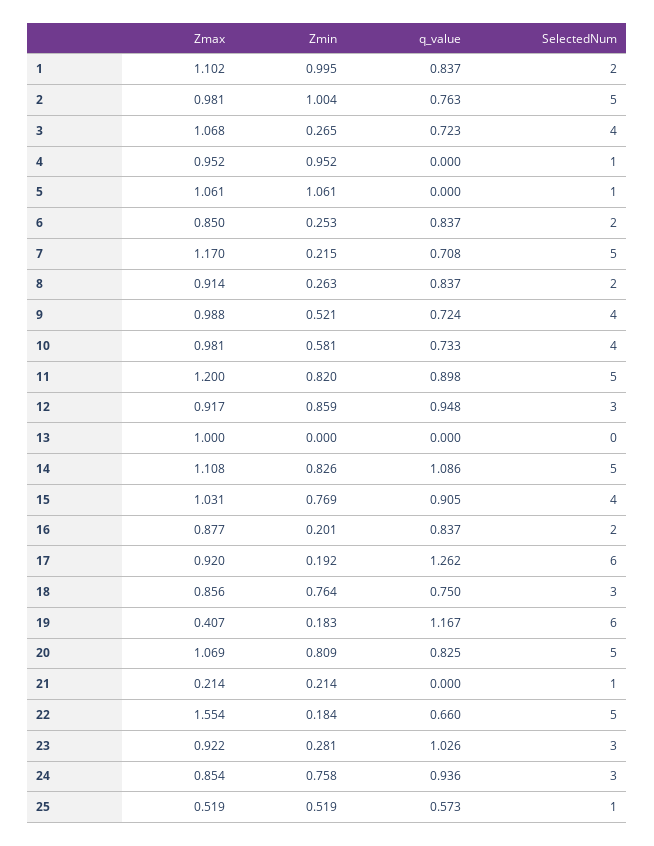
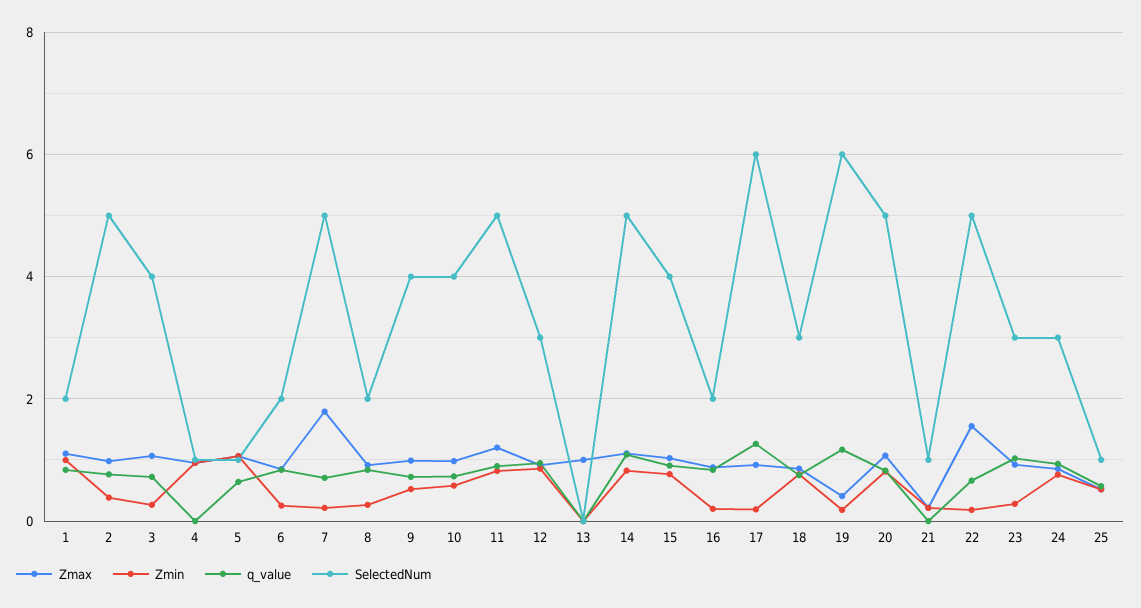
  {
    "Zmax": {
      "1": 1.102,
      "2": 0.981,
      "3": 1.068,
      "4": 0.952,
      "5": 1.061,
      "6": 0.85,
-     "7": 1.17,
+     "7": 1.8,
      "8": 0.914,
      "9": 0.988,
      "10": 0.981,
      "11": 1.2,
      "12": 0.917,
      "13": 1,
      "14": 1.108,
      "15": 1.031,
      "16": 0.877,
      "17": 0.92,
      "18": 0.856,
      "19": 0.407,
      "20": 1.069,
      "21": 0.214,
      "22": 1.554,
      "23": 0.922,
      "24": 0.854,
      "25": 0.519
    },
    "Zmin": {
      "1": 0.995,
-     "2": 1.004,
+     "2": 0.4,
      "3": 0.265,
      "4": 0.952,
      "5": 1.061,
      "6": 0.253,
      "7": 0.215,
      "8": 0.263,
      "9": 0.521,
      "10": 0.581,
      "11": 0.82,
      "12": 0.859,
      "13": 0,
      "14": 0.826,
      "15": 0.769,
      "16": 0.201,
      "17": 0.192,
      "18": 0.764,
      "19": 0.183,
      "20": 0.809,
      "21": 0.214,
      "22": 0.184,
      "23": 0.281,
      "24": 0.758,
      "25": 0.519
    },
    "q_value": {
      "1": 0.837,
      "2": 0.763,
      "3": 0.723,
      "4": 0,
-     "5": 0,
+     "5": 0.6,
      "6": 0.837,
      "7": 0.708,
      "8": 0.837,
      "9": 0.724,
      "10": 0.733,
      "11": 0.898,
      "12": 0.948,
      "13": 0,
      "14": 1.086,
      "15": 0.905,
      "16": 0.837,
      "17": 1.262,
      "18": 0.75,
      "19": 1.167,
      "20": 0.825,
      "21": 0,
      "22": 0.66,
      "23": 1.026,
      "24": 0.936,
      "25": 0.573
    },
    "SelectedNum": {
      "1": 2,
      "2": 5,
      "3": 4,
      "4": 1,
      "5": 1,
      "6": 2,
      "7": 5,
      "8": 2,
      "9": 4,
      "10": 4,
      "11": 5,
      "12": 3,
      "13": 0,
      "14": 5,
      "15": 4,
      "16": 2,
      "17": 6,
      "18": 3,
      "19": 6,
      "20": 5,
      "21": 1,
      "22": 5,
      "23": 3,
      "24": 3,
      "25": 1
    }
  }

